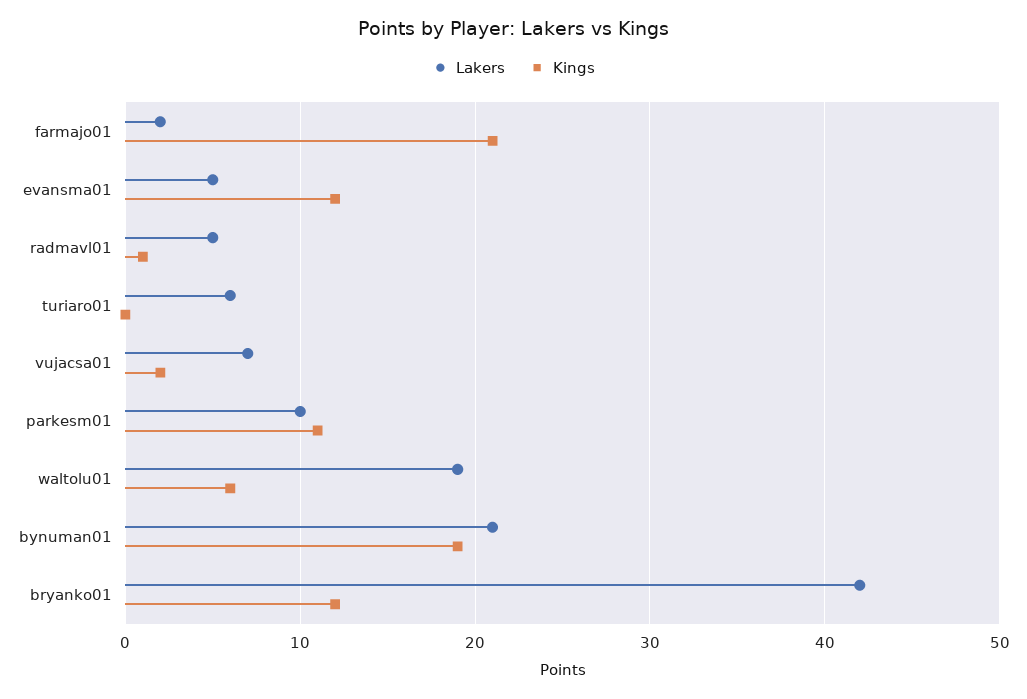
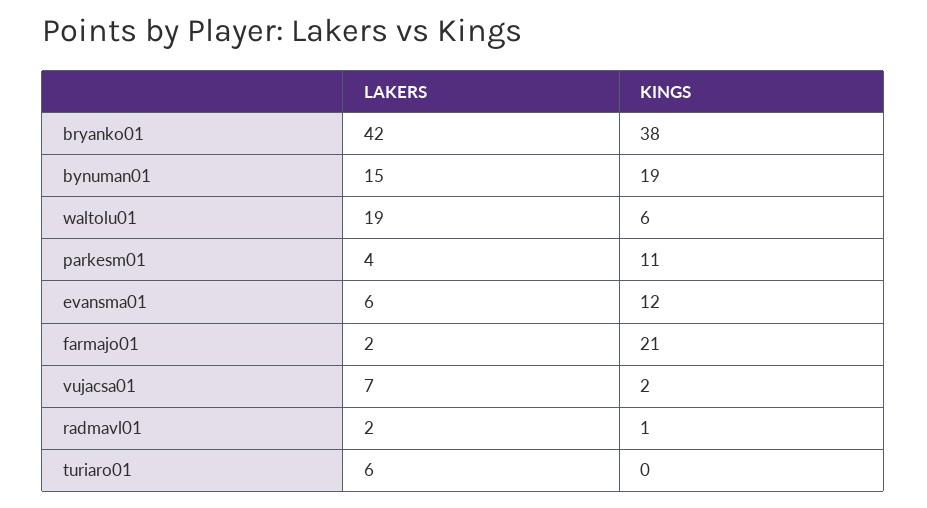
  {
    "Lakers": {
      "farmajo01": 2,
-     "evansma01": 5,
+     "evansma01": 6,
-     "radmavl01": 5,
+     "radmavl01": 2,
      "turiaro01": 6,
      "vujacsa01": 7,
-     "parkesm01": 10,
+     "parkesm01": 4,
      "waltolu01": 19,
-     "bynuman01": 21,
+     "bynuman01": 15,
      "bryanko01": 42
    },
    "Kings": {
      "farmajo01": 21,
      "evansma01": 12,
      "radmavl01": 1,
      "turiaro01": 0,
      "vujacsa01": 2,
      "parkesm01": 11,
      "waltolu01": 6,
      "bynuman01": 19,
-     "bryanko01": 12
+     "bryanko01": 38
    }
  }

